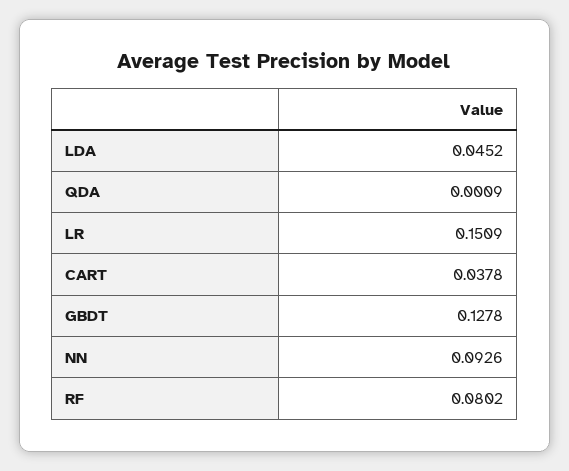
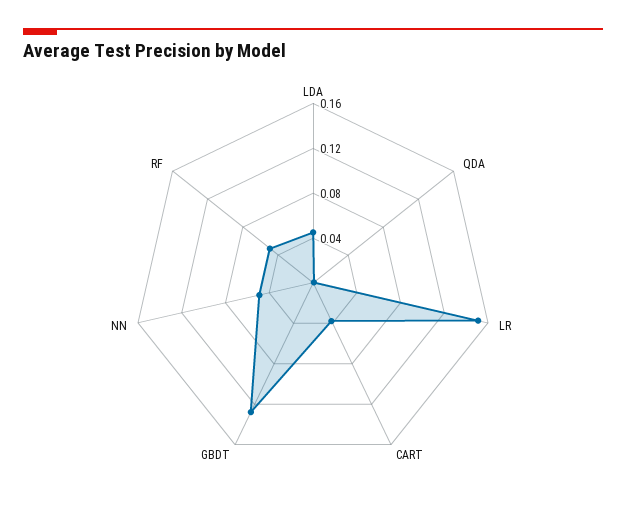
  {
    "LDA": 0.0452,
    "QDA": 0.0009,
    "LR": 0.1509,
    "CART": 0.0378,
    "GBDT": 0.1278,
-   "NN": 0.0926,
+   "NN": 0.05,
-   "RF": 0.0802
+   "RF": 0.05
  }

